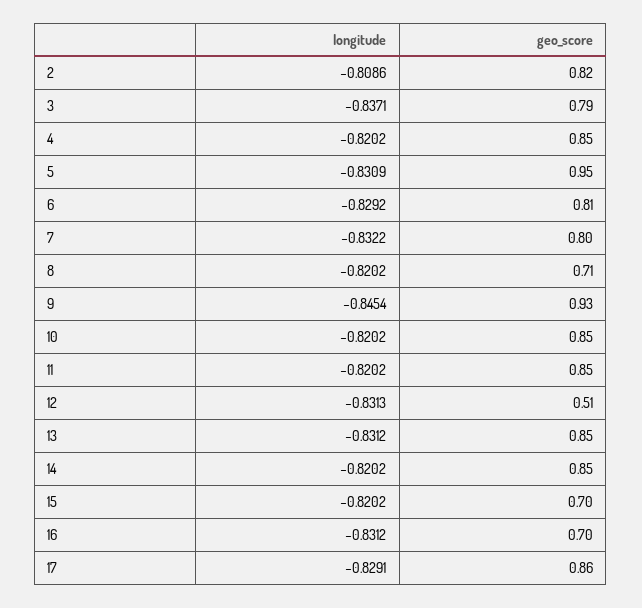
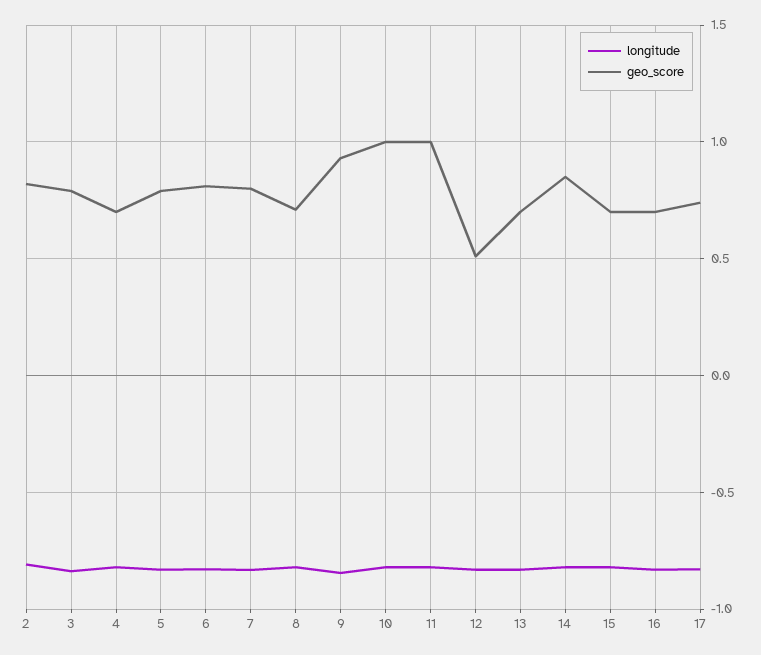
  {
    "longitude": {
      "2": -0.8086,
      "3": -0.8371,
      "4": -0.8202,
      "5": -0.8309,
      "6": -0.8292,
      "7": -0.8322,
      "8": -0.8202,
      "9": -0.8454,
      "10": -0.8202,
      "11": -0.8202,
      "12": -0.8313,
      "13": -0.8312,
      "14": -0.8202,
      "15": -0.8202,
      "16": -0.8312,
      "17": -0.8291
    },
    "geo_score": {
      "2": 0.82,
      "3": 0.79,
-     "4": 0.85,
+     "4": 0.7,
-     "5": 0.95,
+     "5": 0.8,
      "6": 0.81,
      "7": 0.8,
      "8": 0.71,
      "9": 0.93,
-     "10": 0.85,
+     "10": 1,
-     "11": 0.85,
+     "11": 1,
      "12": 0.51,
-     "13": 0.85,
+     "13": 0.7,
      "14": 0.85,
      "15": 0.7,
      "16": 0.7,
-     "17": 0.86
+     "17": 0.75
    }
  }

